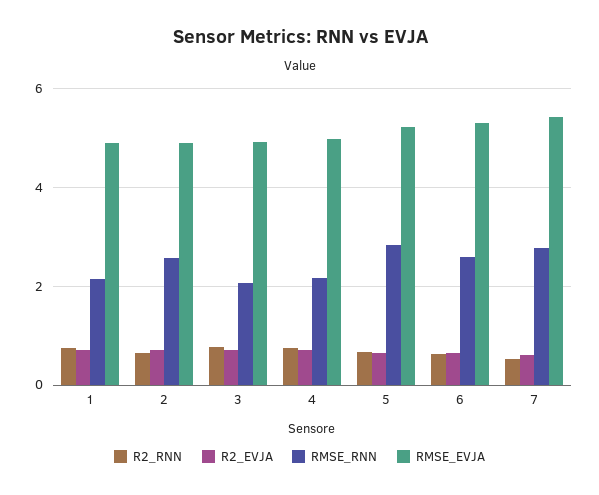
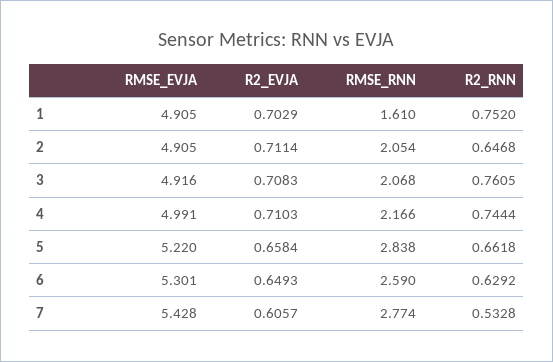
  {
    "R2_RNN": {
      "1": 0.752,
      "2": 0.6468,
      "3": 0.7605,
      "4": 0.7444,
      "5": 0.6618,
      "6": 0.6292,
      "7": 0.5328
    },
    "R2_EVJA": {
      "1": 0.7029,
      "2": 0.7114,
      "3": 0.7083,
      "4": 0.7103,
      "5": 0.6584,
      "6": 0.6493,
      "7": 0.6057
    },
    "RMSE_RNN": {
-     "1": 2.2,
+     "1": 1.61,
-     "2": 2.6,
+     "2": 2.054,
      "3": 2.068,
      "4": 2.166,
      "5": 2.838,
      "6": 2.59,
      "7": 2.774
    },
    "RMSE_EVJA": {
      "1": 4.905,
      "2": 4.905,
      "3": 4.916,
      "4": 4.991,
      "5": 5.22,
      "6": 5.301,
      "7": 5.428
    }
  }

